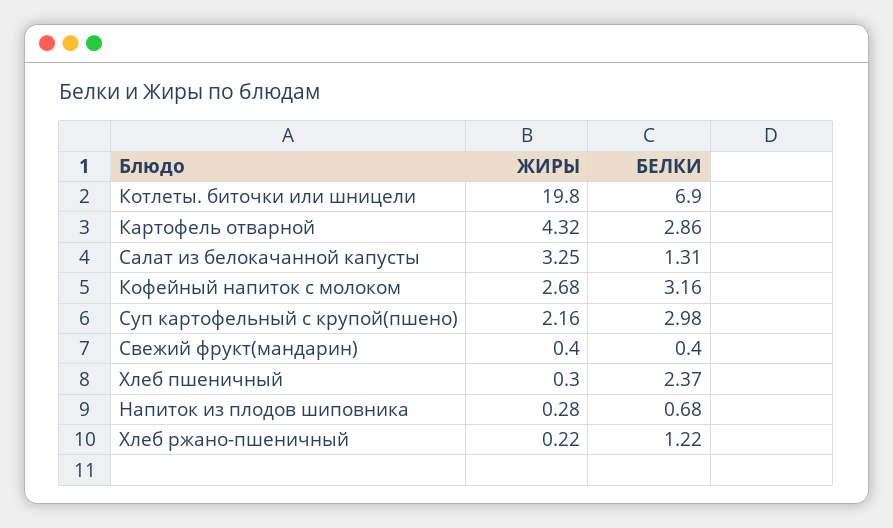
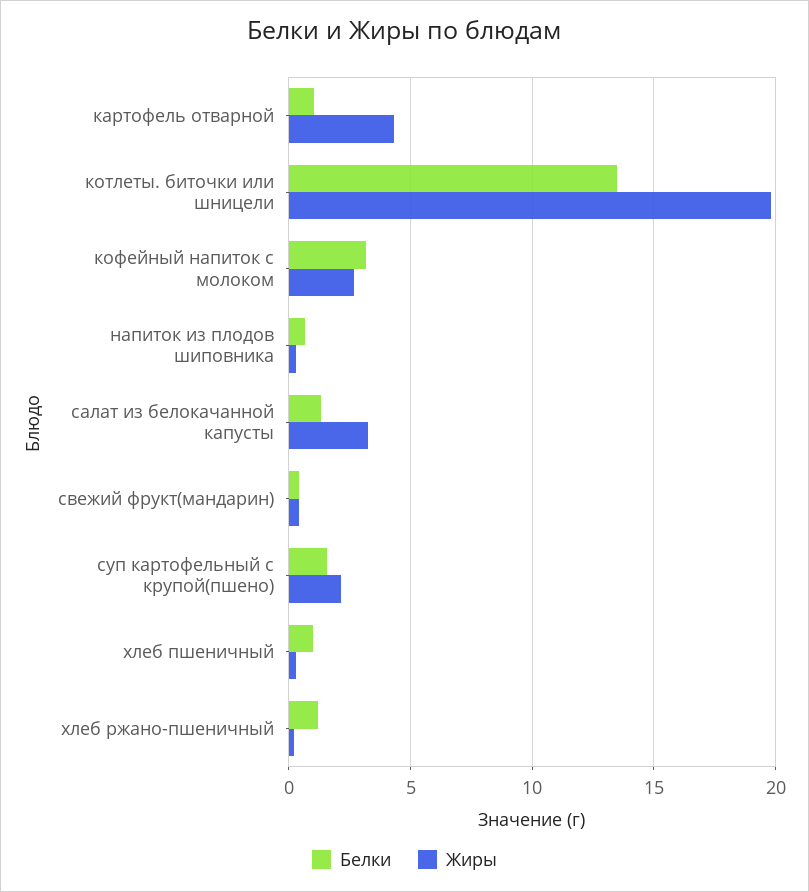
  {
    "ЖИРЫ": {
      "Котлеты. биточки или шницели": 19.8,
      "Картофель отварной": 4.32,
      "Салат из белокачанной капусты": 3.25,
      "Кофейный напиток с молоком": 2.68,
      "Суп картофельный с крупой(пшено)": 2.16,
      "Свежий фрукт(мандарин)": 0.4,
      "Хлеб пшеничный": 0.3,
      "Напиток из плодов шиповника": 0.28,
      "Хлеб ржано-пшеничный": 0.22
    },
    "БЕЛКИ": {
-     "Котлеты. биточки или шницели": 6.9,
+     "Котлеты. биточки или шницели": 13.5,
-     "Картофель отварной": 2.86,
+     "Картофель отварной": 1,
      "Салат из белокачанной капусты": 1.31,
      "Кофейный напиток с молоком": 3.16,
-     "Суп картофельный с крупой(пшено)": 2.98,
+     "Суп картофельный с крупой(пшено)": 1.5,
      "Свежий фрукт(мандарин)": 0.4,
-     "Хлеб пшеничный": 2.37,
+     "Хлеб пшеничный": 1,
      "Напиток из плодов шиповника": 0.68,
      "Хлеб ржано-пшеничный": 1.22
    }
  }

